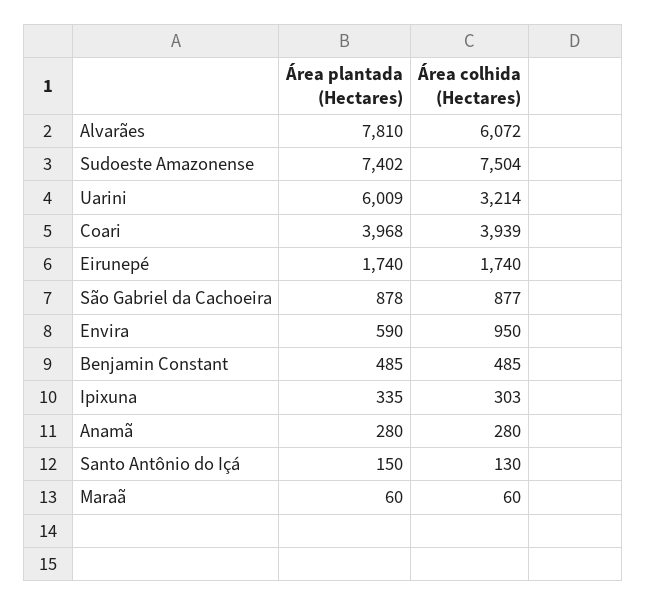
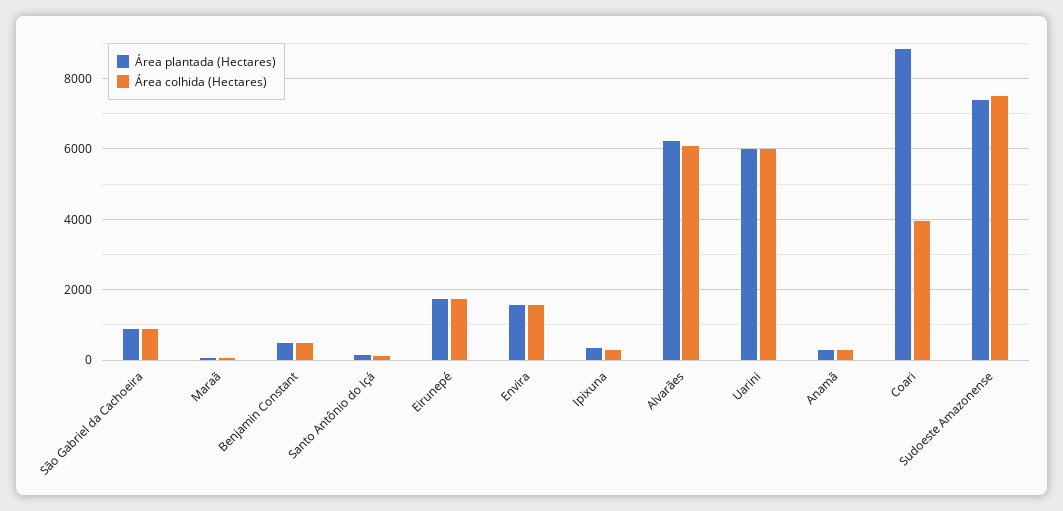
  {
    "Área plantada (Hectares)": {
-     "Alvarães": 7810,
+     "Alvarães": 6200,
      "Sudoeste Amazonense": 7402,
      "Uarini": 6009,
-     "Coari": 3968,
+     "Coari": 8800,
      "Eirunepé": 1740,
      "São Gabriel da Cachoeira": 878,
-     "Envira": 590,
+     "Envira": 1600,
      "Benjamin Constant": 485,
      "Ipixuna": 335,
      "Anamã": 280,
      "Santo Antônio do Içá": 150,
      "Maraã": 60
    },
    "Área colhida (Hectares)": {
      "Alvarães": 6072,
      "Sudoeste Amazonense": 7504,
-     "Uarini": 3214,
+     "Uarini": 6000,
      "Coari": 3939,
      "Eirunepé": 1740,
      "São Gabriel da Cachoeira": 877,
-     "Envira": 950,
+     "Envira": 1600,
      "Benjamin Constant": 485,
      "Ipixuna": 303,
      "Anamã": 280,
      "Santo Antônio do Içá": 130,
      "Maraã": 60
    }
  }

